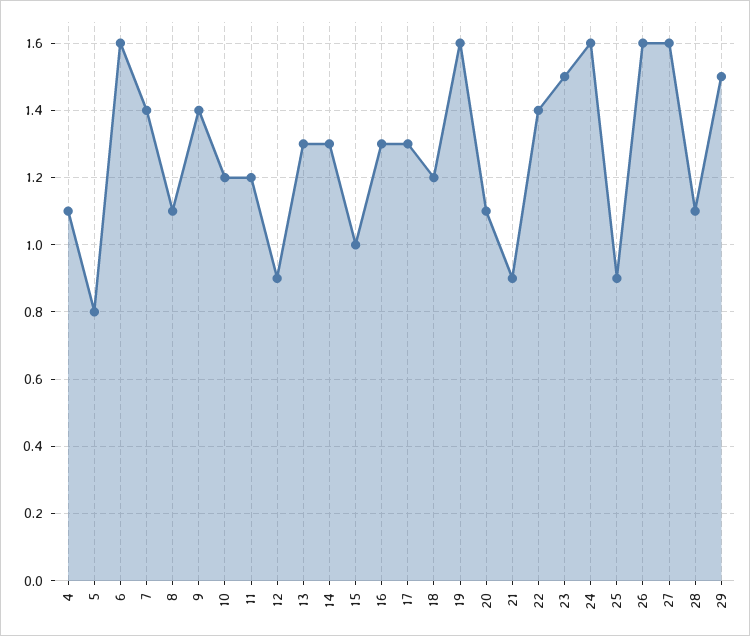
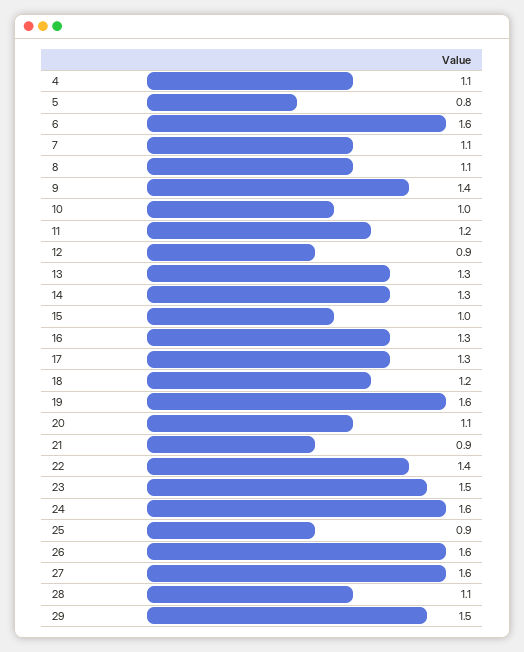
  {
    "4": 1.1,
    "5": 0.8,
    "6": 1.6,
-   "7": 1.4,
+   "7": 1.1,
    "8": 1.1,
    "9": 1.4,
-   "10": 1.2,
+   "10": 1,
    "11": 1.2,
    "12": 0.9,
    "13": 1.3,
    "14": 1.3,
    "15": 1,
    "16": 1.3,
    "17": 1.3,
    "18": 1.2,
    "19": 1.6,
    "20": 1.1,
    "21": 0.9,
    "22": 1.4,
    "23": 1.5,
    "24": 1.6,
    "25": 0.9,
    "26": 1.6,
    "27": 1.6,
    "28": 1.1,
    "29": 1.5
  }

